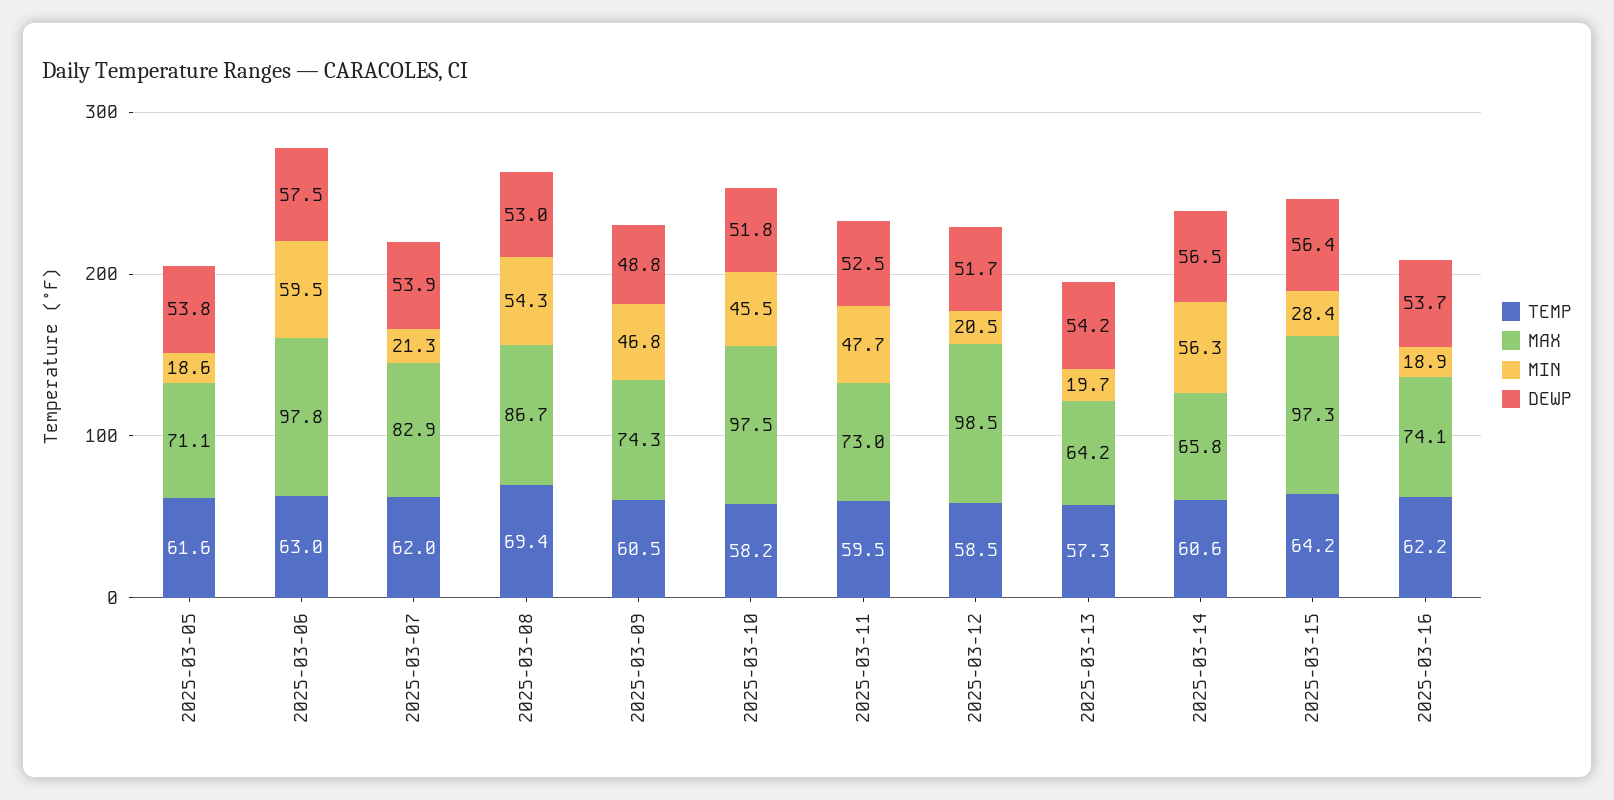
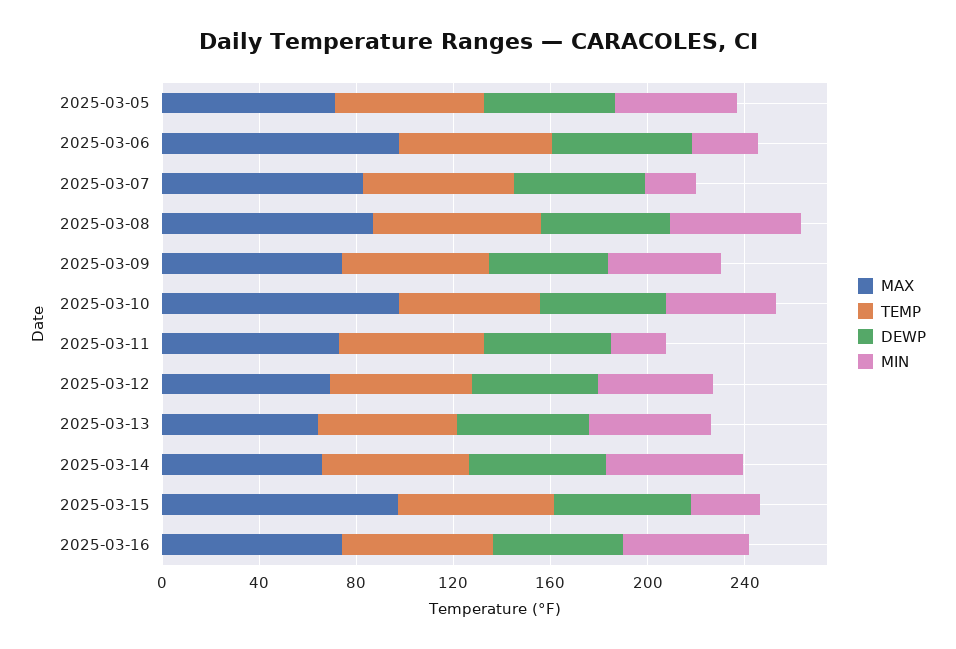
  {
    "TEMP": {
      "2025-03-05": 61.6,
      "2025-03-06": 63,
      "2025-03-07": 62,
      "2025-03-08": 69.4,
      "2025-03-09": 60.5,
      "2025-03-10": 58.2,
      "2025-03-11": 59.5,
      "2025-03-12": 58.5,
      "2025-03-13": 57.3,
      "2025-03-14": 60.6,
      "2025-03-15": 64.2,
      "2025-03-16": 62.2
    },
    "MAX": {
      "2025-03-05": 71.1,
      "2025-03-06": 97.8,
      "2025-03-07": 82.9,
      "2025-03-08": 86.7,
      "2025-03-09": 74.3,
      "2025-03-10": 97.5,
      "2025-03-11": 73,
-     "2025-03-12": 98.5,
+     "2025-03-12": 70,
      "2025-03-13": 64.2,
      "2025-03-14": 65.8,
      "2025-03-15": 97.3,
      "2025-03-16": 74.1
    },
    "MIN": {
-     "2025-03-05": 18.6,
+     "2025-03-05": 50,
-     "2025-03-06": 59.5,
+     "2025-03-06": 30,
      "2025-03-07": 21.3,
      "2025-03-08": 54.3,
      "2025-03-09": 46.8,
      "2025-03-10": 45.5,
-     "2025-03-11": 47.7,
+     "2025-03-11": 20,
-     "2025-03-12": 20.5,
+     "2025-03-12": 50,
-     "2025-03-13": 19.7,
+     "2025-03-13": 50,
      "2025-03-14": 56.3,
      "2025-03-15": 28.4,
-     "2025-03-16": 18.9
+     "2025-03-16": 50
    },
    "DEWP": {
      "2025-03-05": 53.8,
      "2025-03-06": 57.5,
      "2025-03-07": 53.9,
      "2025-03-08": 53,
      "2025-03-09": 48.8,
      "2025-03-10": 51.8,
      "2025-03-11": 52.5,
      "2025-03-12": 51.7,
      "2025-03-13": 54.2,
      "2025-03-14": 56.5,
      "2025-03-15": 56.4,
      "2025-03-16": 53.7
    }
  }

